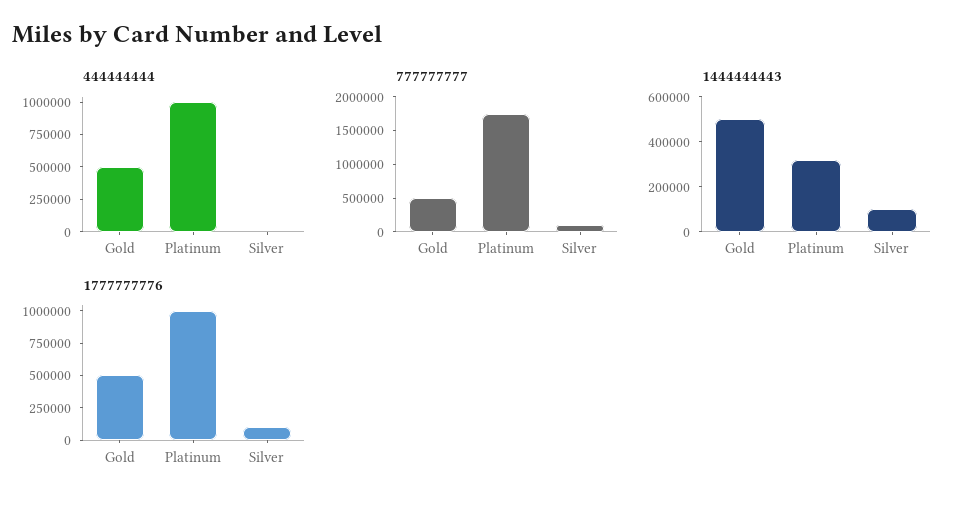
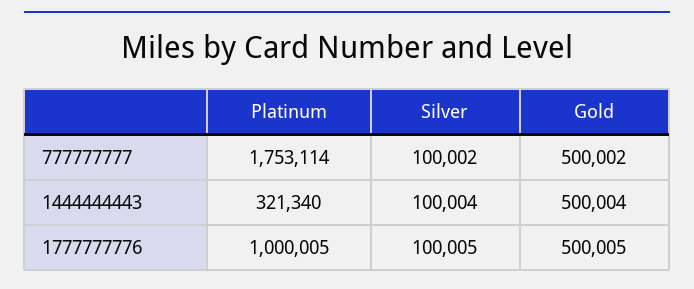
  {
-   "444444444": {
-     "Gold": 500000,
-     "Platinum": 1000000,
-     "Silver": 0
-   },
    "777777777": {
      "Gold": 500002,
      "Platinum": 1753114,
      "Silver": 100002
    },
    "1444444443": {
      "Gold": 500004,
      "Platinum": 321340,
      "Silver": 100004
    },
    "1777777776": {
      "Gold": 500005,
      "Platinum": 1000005,
      "Silver": 100005
    }
  }

